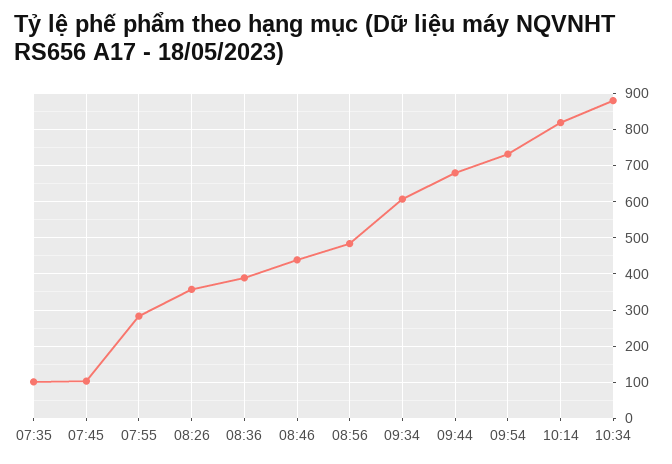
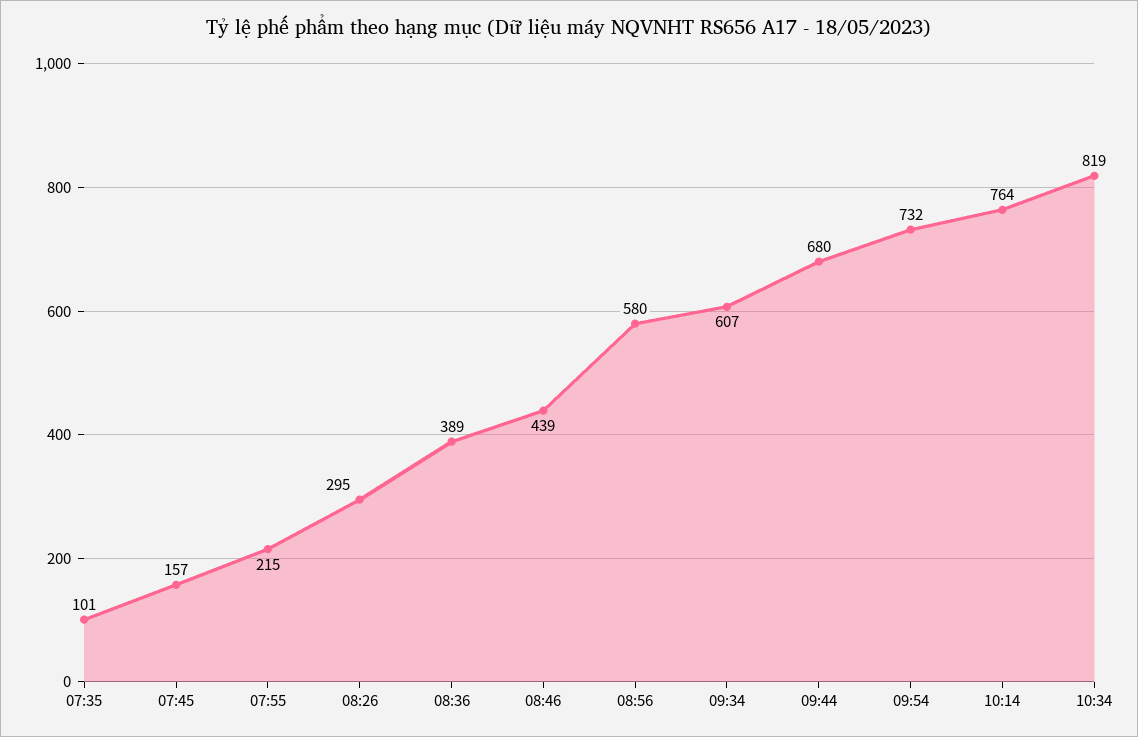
  {
    "07:35": 101,
-   "07:45": 100,
+   "07:45": 157,
-   "07:55": 280,
+   "07:55": 215,
-   "08:26": 360,
+   "08:26": 295,
    "08:36": 389,
    "08:46": 439,
-   "08:56": 480,
+   "08:56": 580,
    "09:34": 607,
    "09:44": 680,
    "09:54": 732,
-   "10:14": 820,
+   "10:14": 764,
-   "10:34": 880
+   "10:34": 819
  }

